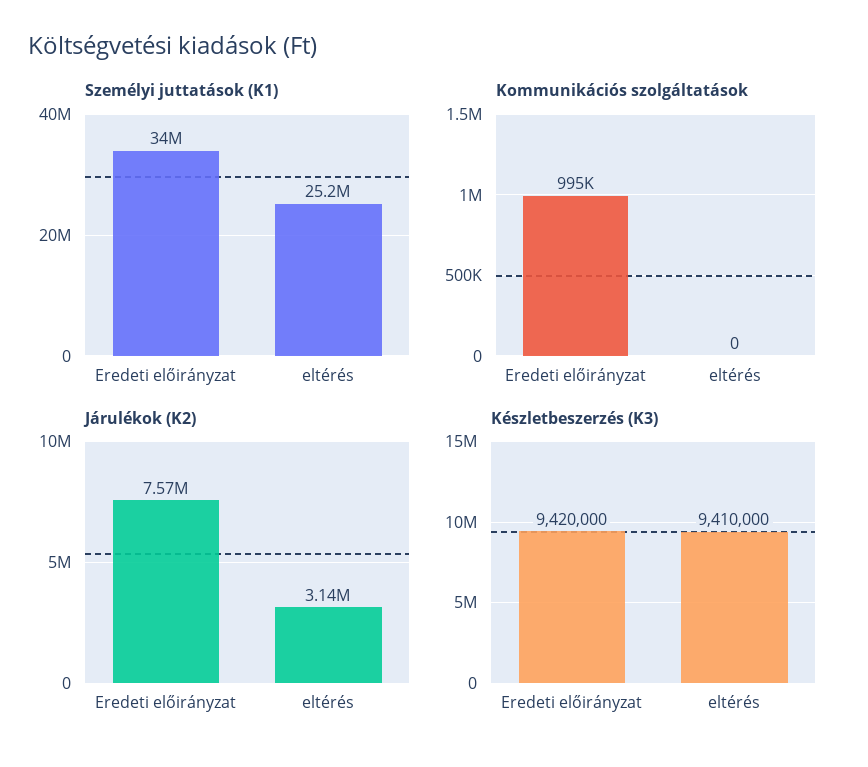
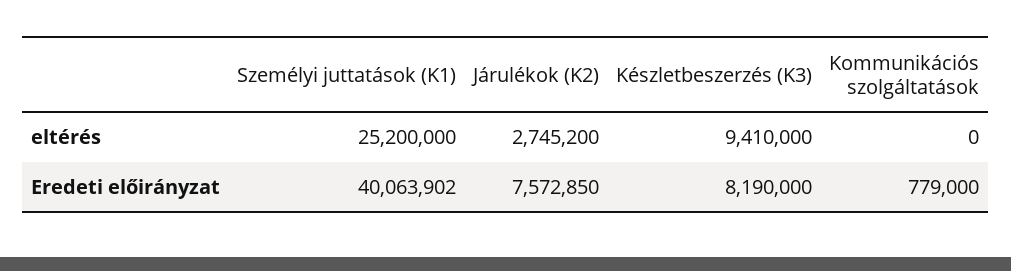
  {
    "Személyi juttatások (K1)": {
-     "Eredeti előirányzat": 34000000,
+     "Eredeti előirányzat": 40063902,
      "eltérés": 25200000
    },
    "Kommunikációs szolgáltatások": {
-     "Eredeti előirányzat": 995000,
+     "Eredeti előirányzat": 779000,
      "eltérés": 0
    },
    "Járulékok (K2)": {
      "Eredeti előirányzat": 7572850,
-     "eltérés": 3140000
+     "eltérés": 2745200
    },
    "Készletbeszerzés (K3)": {
-     "Eredeti előirányzat": 9420000,
+     "Eredeti előirányzat": 8190000,
      "eltérés": 9410000
    }
  }

